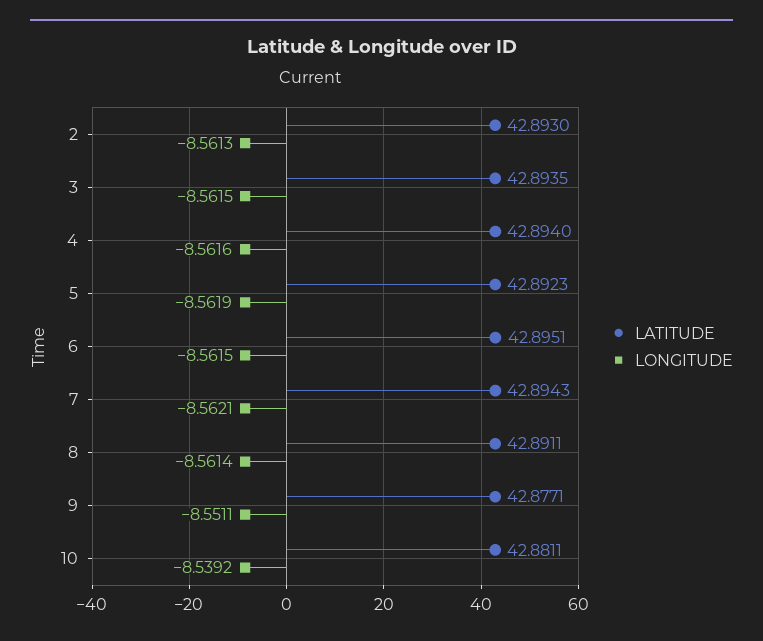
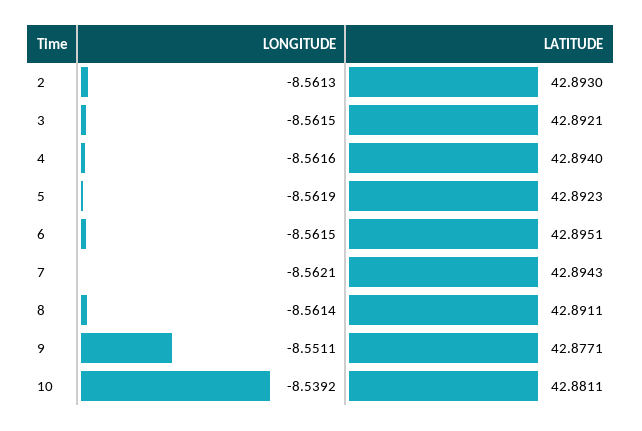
  {
    "LATITUDE": {
      "2": 42.893,
-     "3": 42.8935,
+     "3": 42.8921,
      "4": 42.894,
      "5": 42.8923,
      "6": 42.8951,
      "7": 42.8943,
      "8": 42.8911,
      "9": 42.8771,
      "10": 42.8811
    },
    "LONGITUDE": {
      "2": -8.5613,
      "3": -8.5615,
      "4": -8.5616,
      "5": -8.5619,
      "6": -8.5615,
      "7": -8.5621,
      "8": -8.5614,
      "9": -8.5511,
      "10": -8.5392
    }
  }

